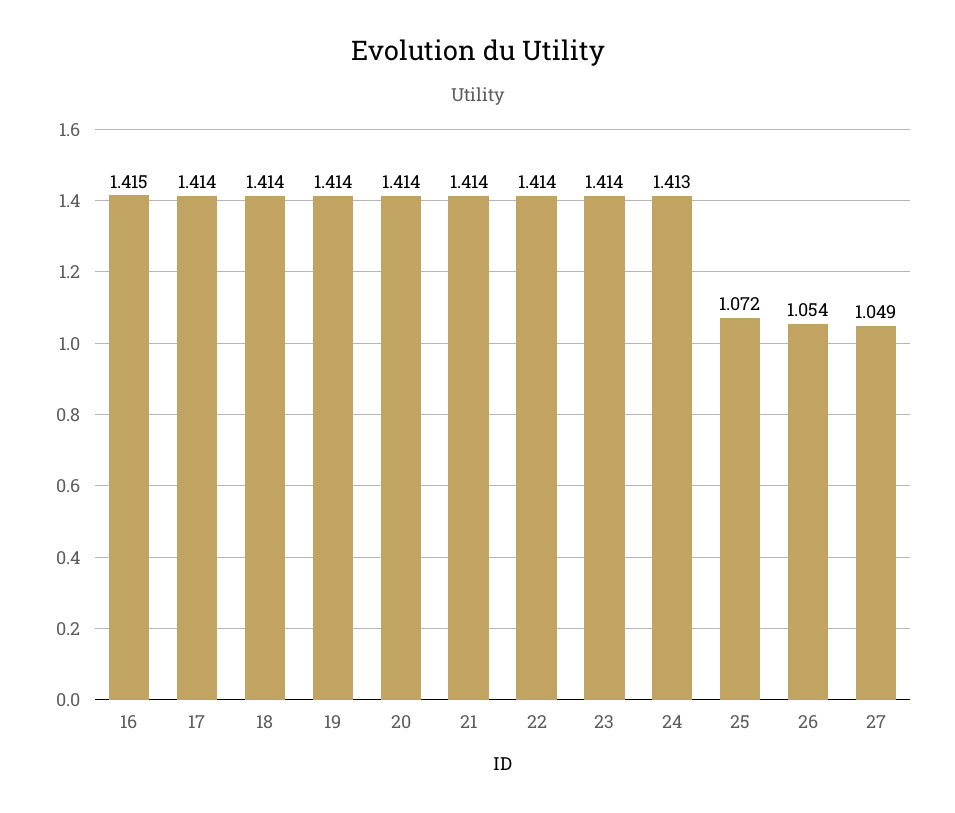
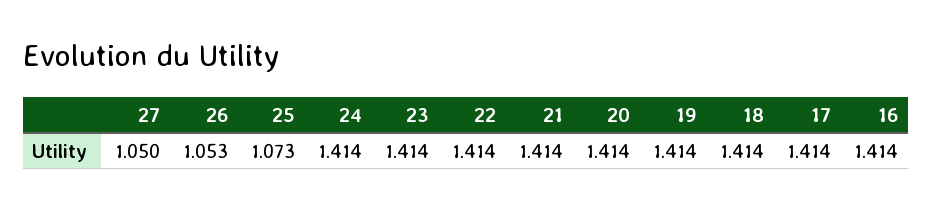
  {
-   "16": 1.415,
+   "16": 1.414,
    "17": 1.414,
    "18": 1.414,
    "19": 1.414,
    "20": 1.414,
    "21": 1.414,
    "22": 1.414,
    "23": 1.414,
-   "24": 1.413,
+   "24": 1.414,
-   "25": 1.072,
+   "25": 1.073,
-   "26": 1.054,
+   "26": 1.053,
-   "27": 1.049
+   "27": 1.05
  }

